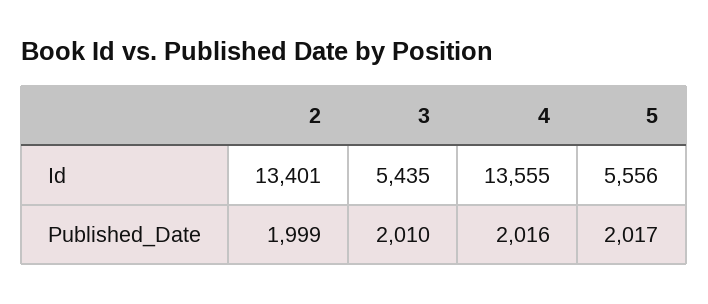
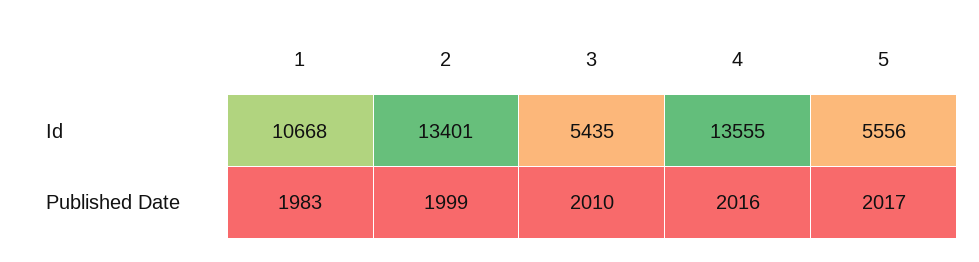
  {
    "2": {
      "Id": 13401,
      "Published_Date": 1999
    },
    "3": {
      "Id": 5435,
      "Published_Date": 2010
    },
    "4": {
      "Id": 13555,
      "Published_Date": 2016
    },
    "5": {
      "Id": 5556,
      "Published_Date": 2017
-   }
+   },
+   "1": {
+     "Id": 10668,
+     "Published_Date": 1983
+   }
  }

